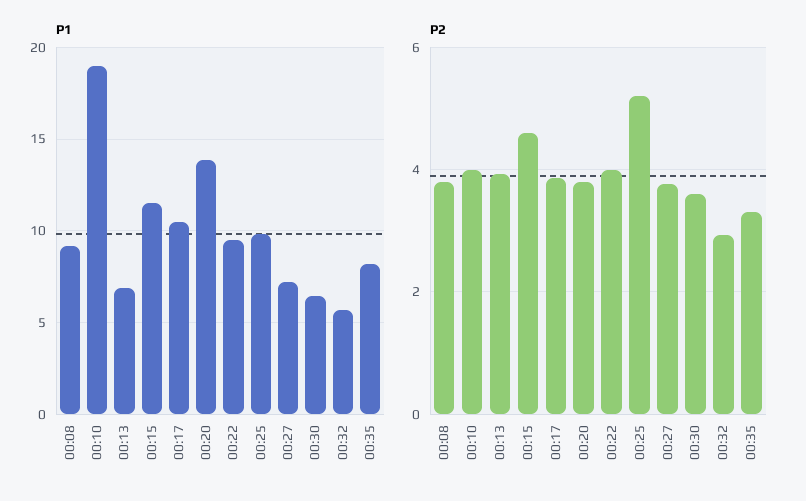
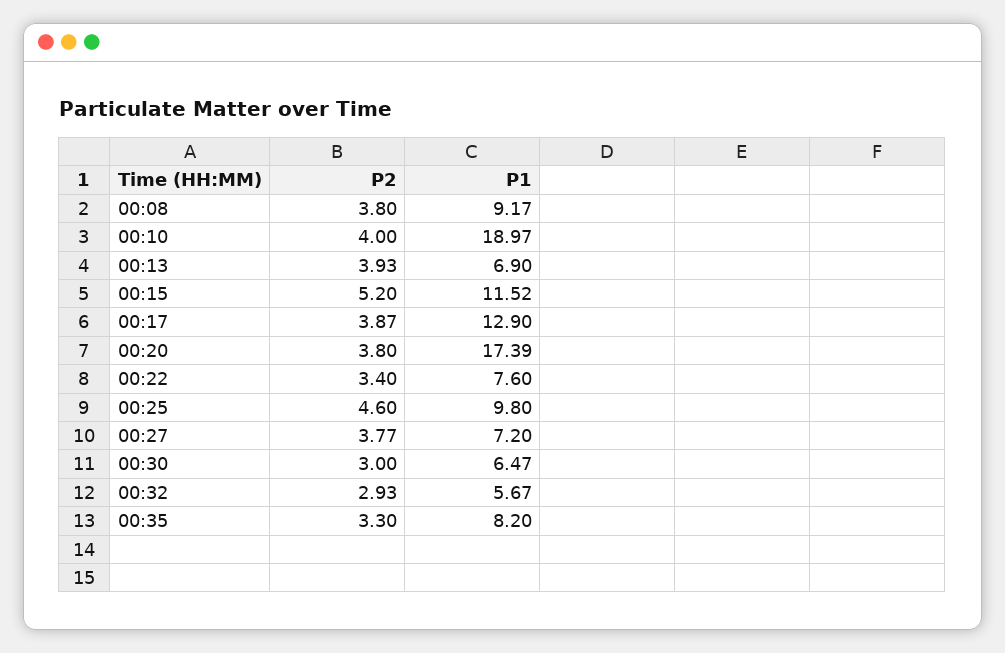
  {
    "P1": {
      "00:08": 9.17,
      "00:10": 18.97,
      "00:13": 6.9,
      "00:15": 11.52,
-     "00:17": 10.5,
+     "00:17": 12.9,
-     "00:20": 14,
+     "00:20": 17.39,
-     "00:22": 9.5,
+     "00:22": 7.6,
      "00:25": 9.8,
      "00:27": 7.2,
      "00:30": 6.47,
      "00:32": 5.67,
      "00:35": 8.2
    },
    "P2": {
      "00:08": 3.8,
      "00:10": 4,
      "00:13": 3.93,
-     "00:15": 4.6,
+     "00:15": 5.2,
      "00:17": 3.87,
      "00:20": 3.8,
-     "00:22": 4,
+     "00:22": 3.4,
-     "00:25": 5.2,
+     "00:25": 4.6,
      "00:27": 3.77,
-     "00:30": 3.6,
+     "00:30": 3,
      "00:32": 2.93,
      "00:35": 3.3
    }
  }

